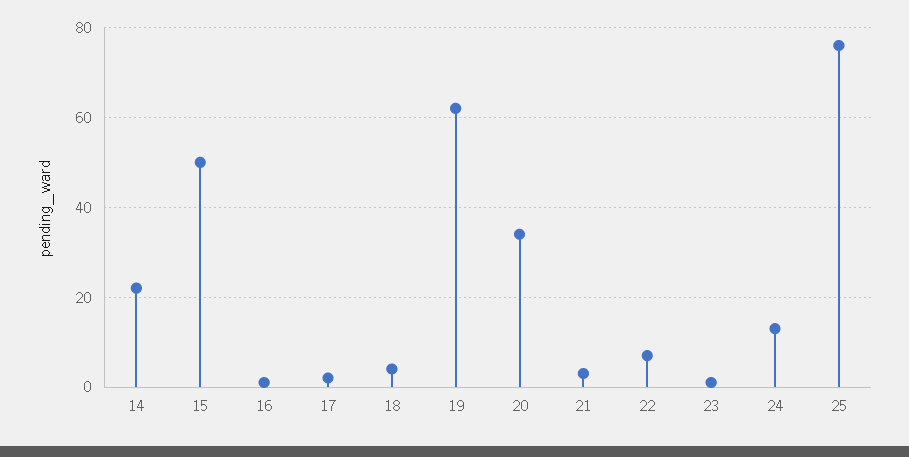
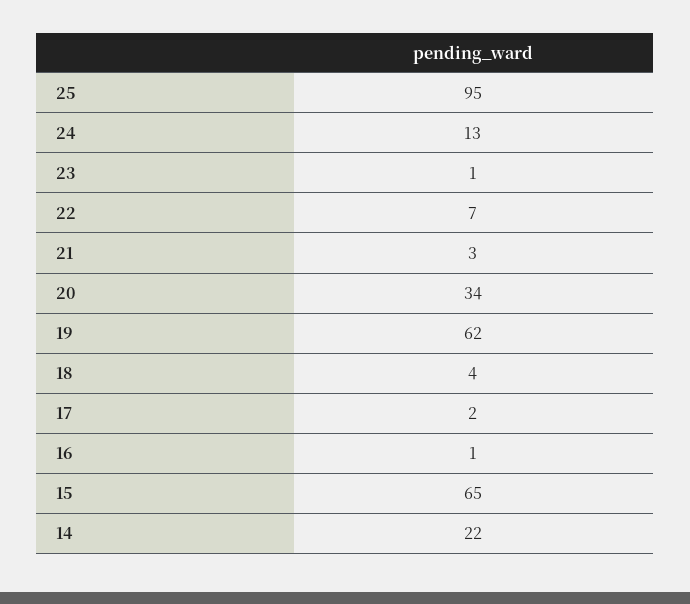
  {
    "14": 22,
-   "15": 50,
+   "15": 65,
    "16": 1,
    "17": 2,
    "18": 4,
    "19": 62,
    "20": 34,
    "21": 3,
    "22": 7,
    "23": 1,
    "24": 13,
-   "25": 75
+   "25": 95
  }

